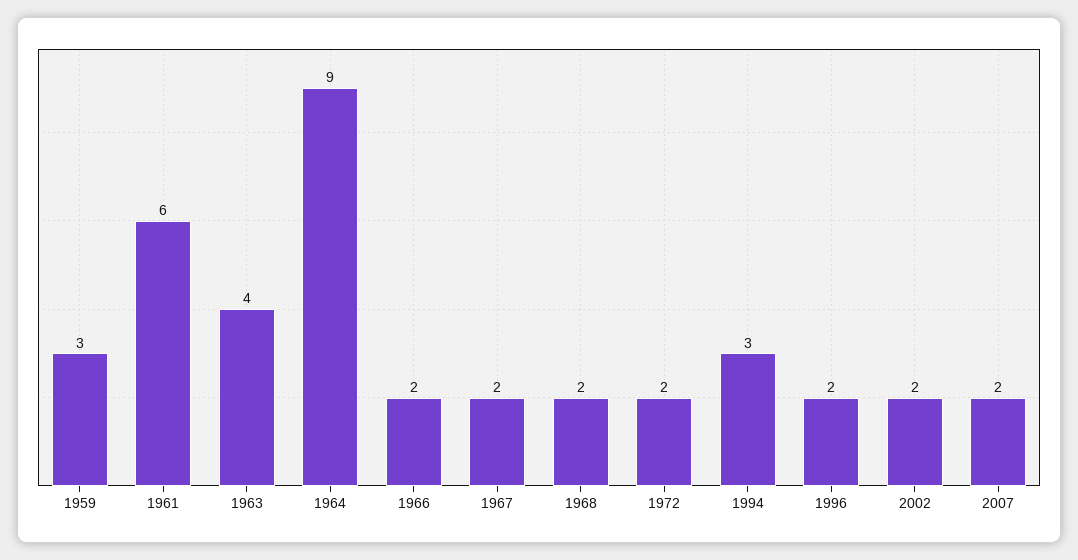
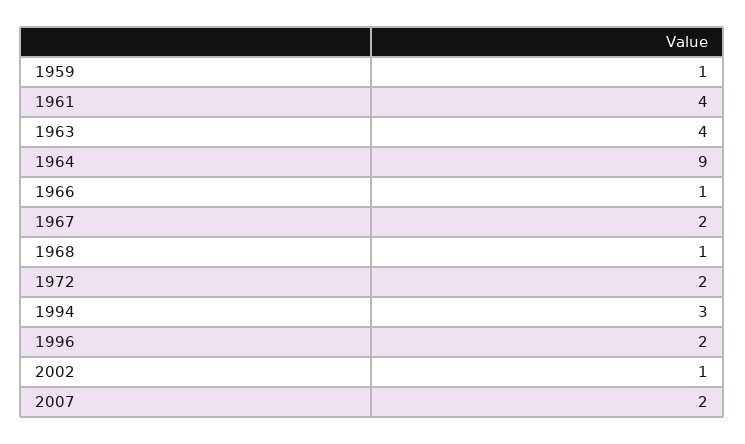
  {
-   "1959": 3,
+   "1959": 1,
-   "1961": 6,
+   "1961": 4,
    "1963": 4,
    "1964": 9,
-   "1966": 2,
+   "1966": 1,
    "1967": 2,
-   "1968": 2,
+   "1968": 1,
    "1972": 2,
    "1994": 3,
    "1996": 2,
-   "2002": 2,
+   "2002": 1,
    "2007": 2
  }

